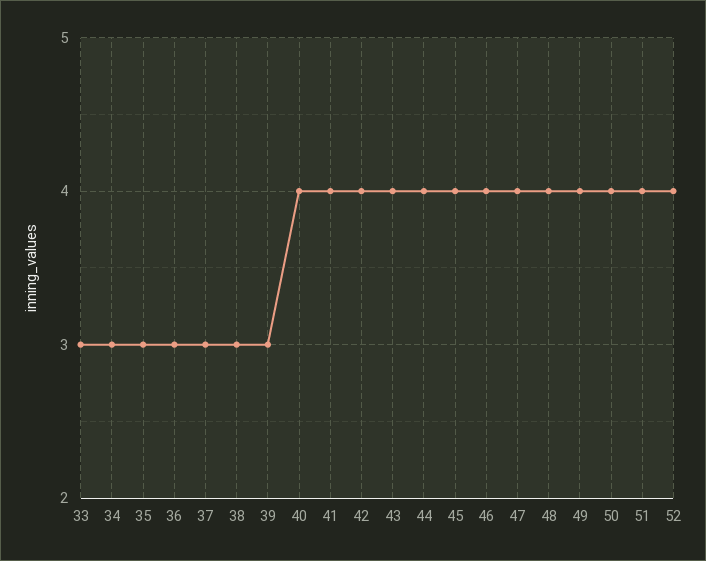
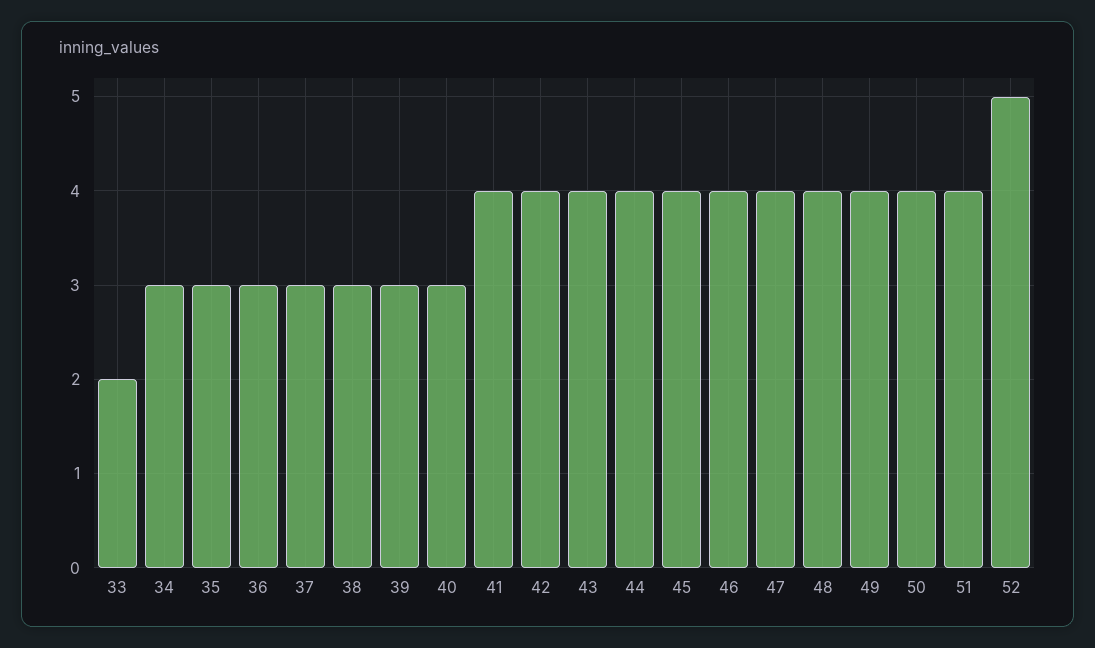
  {
-   "33": 3,
+   "33": 2,
    "34": 3,
    "35": 3,
    "36": 3,
    "37": 3,
    "38": 3,
    "39": 3,
-   "40": 4,
+   "40": 3,
    "41": 4,
    "42": 4,
    "43": 4,
    "44": 4,
    "45": 4,
    "46": 4,
    "47": 4,
    "48": 4,
    "49": 4,
    "50": 4,
    "51": 4,
-   "52": 4
+   "52": 5
  }

